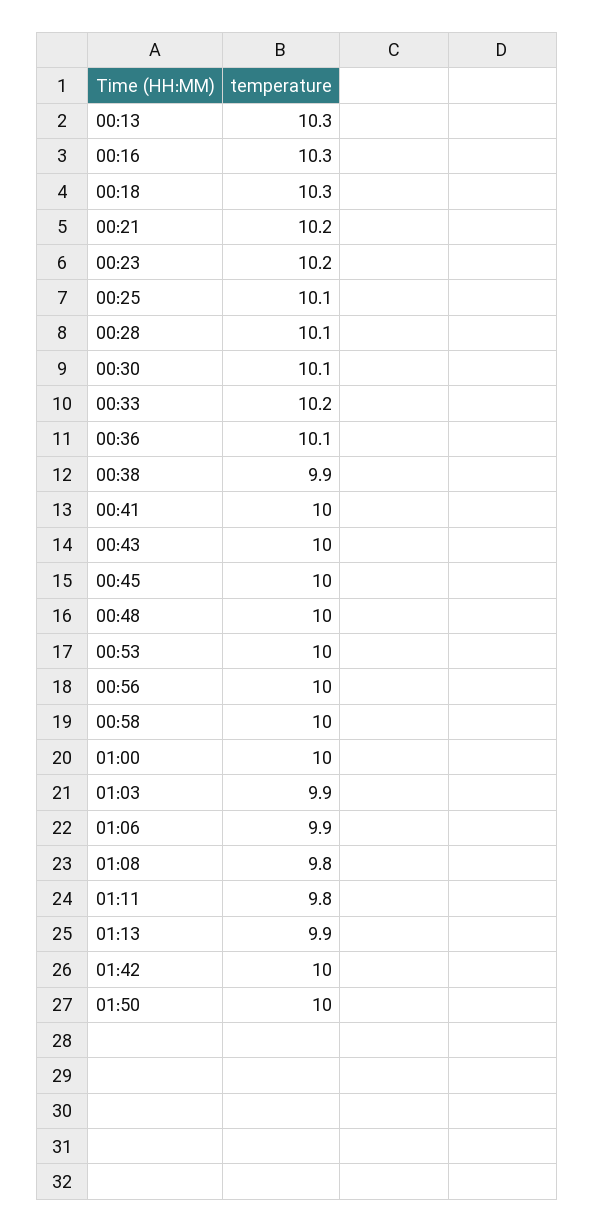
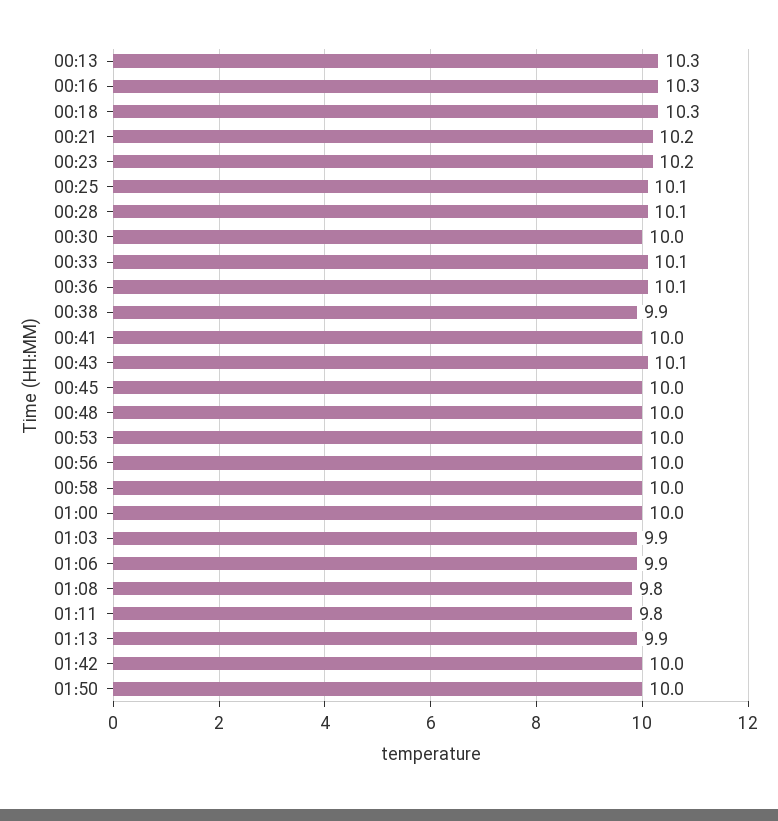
  {
    "00:13": 10.3,
    "00:16": 10.3,
    "00:18": 10.3,
    "00:21": 10.2,
    "00:23": 10.2,
    "00:25": 10.1,
    "00:28": 10.1,
-   "00:30": 10.1,
+   "00:30": 10,
-   "00:33": 10.2,
+   "00:33": 10.1,
    "00:36": 10.1,
    "00:38": 9.9,
    "00:41": 10,
-   "00:43": 10,
+   "00:43": 10.1,
    "00:45": 10,
    "00:48": 10,
    "00:53": 10,
    "00:56": 10,
    "00:58": 10,
    "01:00": 10,
    "01:03": 9.9,
    "01:06": 9.9,
    "01:08": 9.8,
    "01:11": 9.8,
    "01:13": 9.9,
    "01:42": 10,
    "01:50": 10
  }

